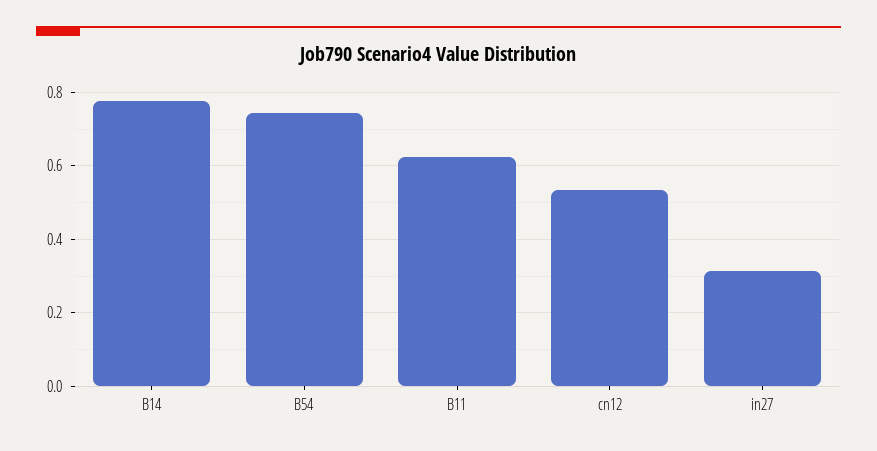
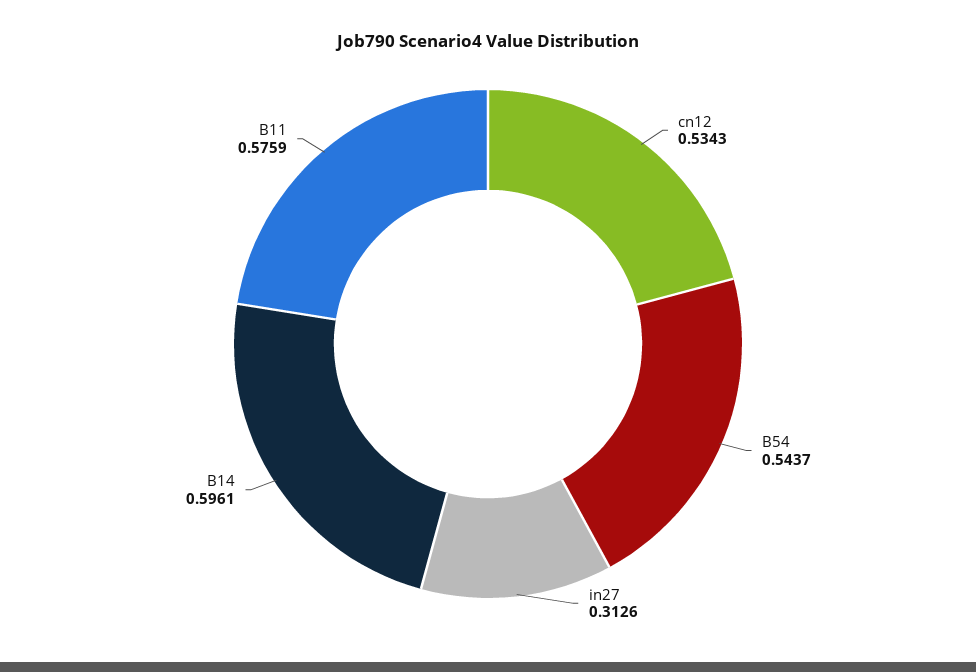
  {
-   "B14": 0.78,
+   "B14": 0.5961,
-   "B54": 0.74,
+   "B54": 0.5437,
-   "B11": 0.62,
+   "B11": 0.5759,
    "cn12": 0.5343,
    "in27": 0.3126
  }

